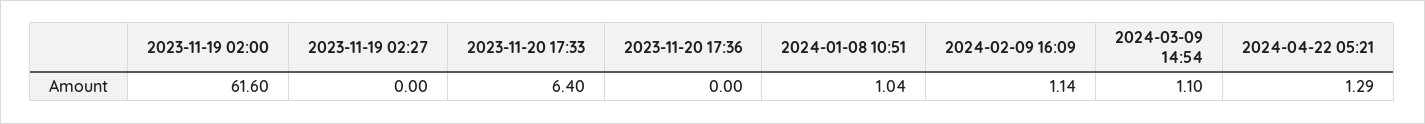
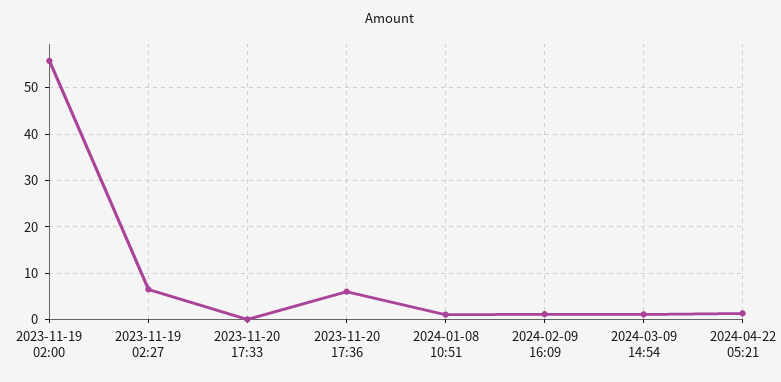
  {
-   "2023-11-19 02:00": 61.6,
+   "2023-11-19 02:00": 56,
-   "2023-11-19 02:27": 0,
+   "2023-11-19 02:27": 6,
-   "2023-11-20 17:33": 6.4,
+   "2023-11-20 17:33": 0,
-   "2023-11-20 17:36": 0,
+   "2023-11-20 17:36": 6,
    "2024-01-08 10:51": 1.04,
    "2024-02-09 16:09": 1.14,
    "2024-03-09 14:54": 1.1,
    "2024-04-22 05:21": 1.29
  }

